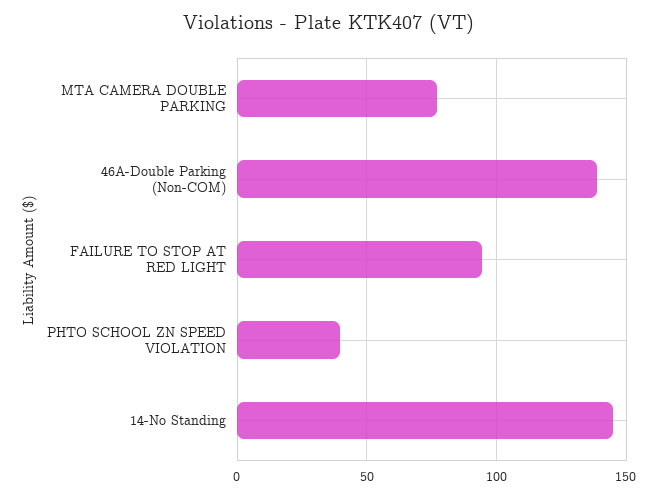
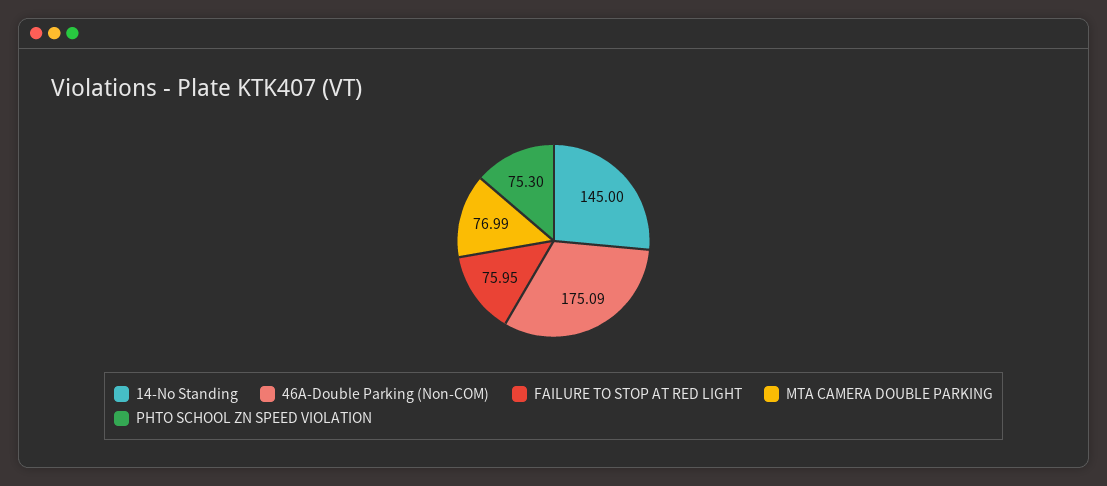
  {
    "MTA CAMERA DOUBLE PARKING": 76.99,
-   "46A-Double Parking (Non-COM)": 140,
+   "46A-Double Parking (Non-COM)": 175.09,
-   "FAILURE TO STOP AT RED LIGHT": 95,
+   "FAILURE TO STOP AT RED LIGHT": 75.95,
-   "PHTO SCHOOL ZN SPEED VIOLATION": 40,
+   "PHTO SCHOOL ZN SPEED VIOLATION": 75.3,
    "14-No Standing": 145
  }

